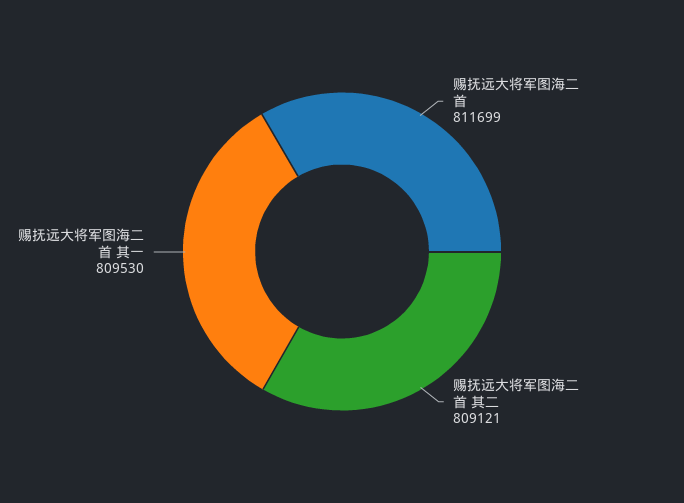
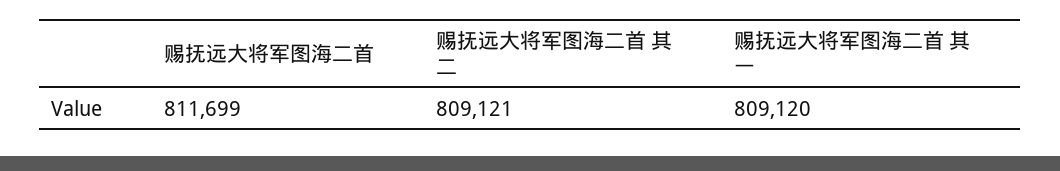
  {
    "赐抚远大将军图海二首": 811699,
    "赐抚远大将军图海二首 其二": 809121,
-   "赐抚远大将军图海二首 其一": 809530
+   "赐抚远大将军图海二首 其一": 809120
  }

